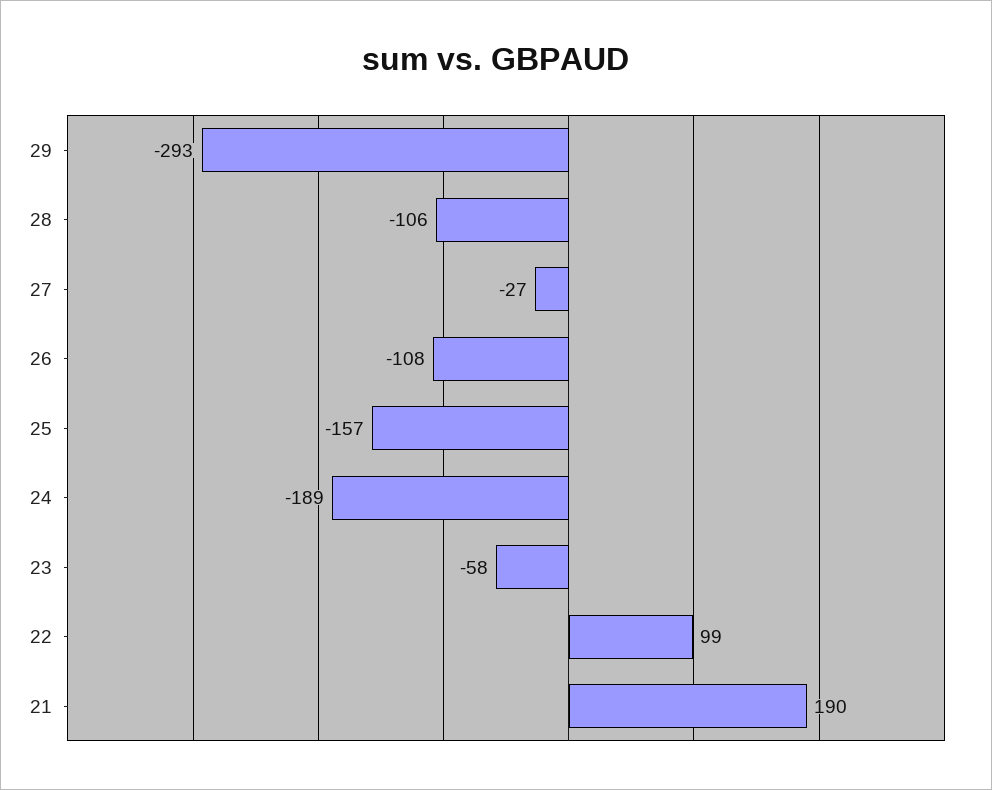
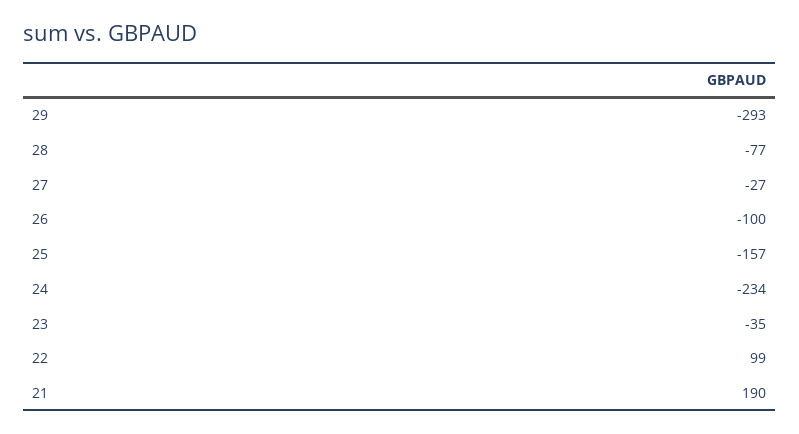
  {
    "29": -293,
-   "28": -106,
+   "28": -77,
    "27": -27,
-   "26": -108,
+   "26": -100,
    "25": -157,
-   "24": -189,
+   "24": -234,
-   "23": -58,
+   "23": -35,
    "22": 99,
    "21": 190
  }

